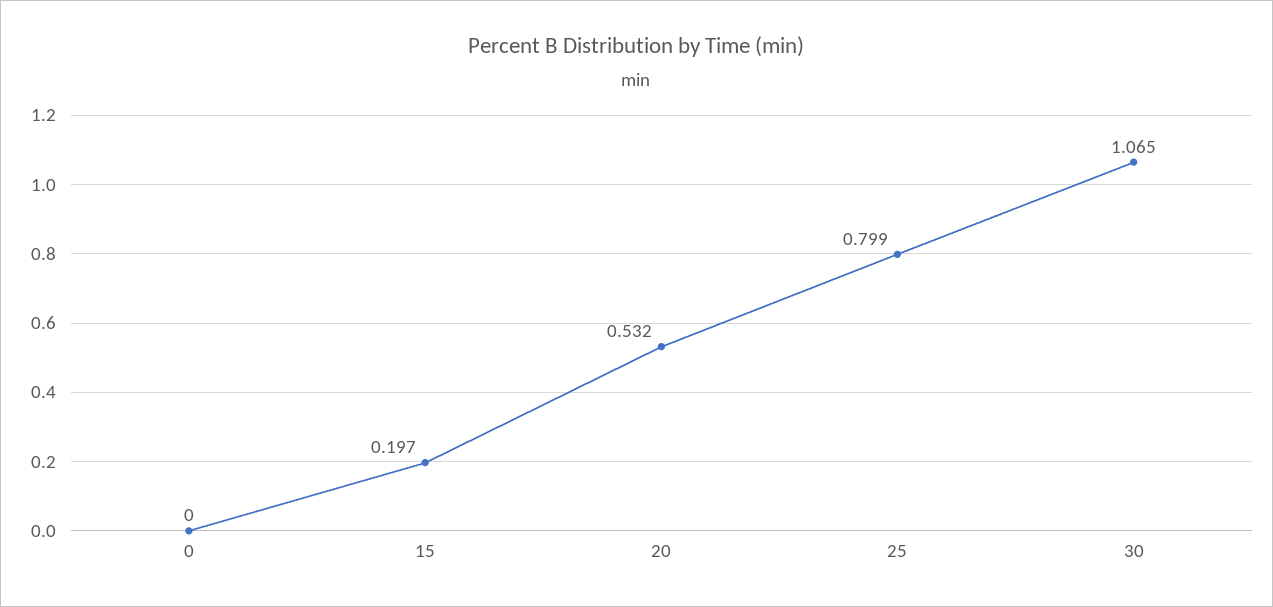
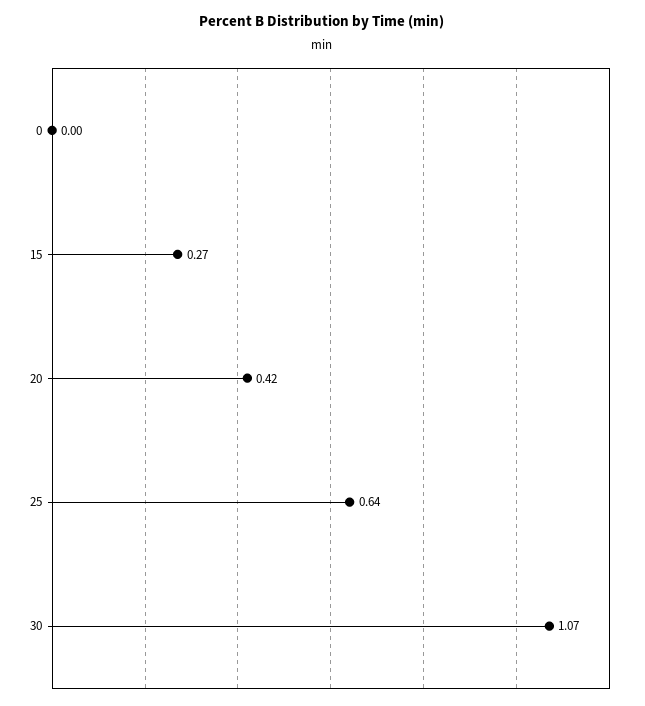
  {
    "0": 0,
-   "15": 0.197,
+   "15": 0.27,
-   "20": 0.532,
+   "20": 0.42,
-   "25": 0.799,
+   "25": 0.64,
    "30": 1.065
  }

